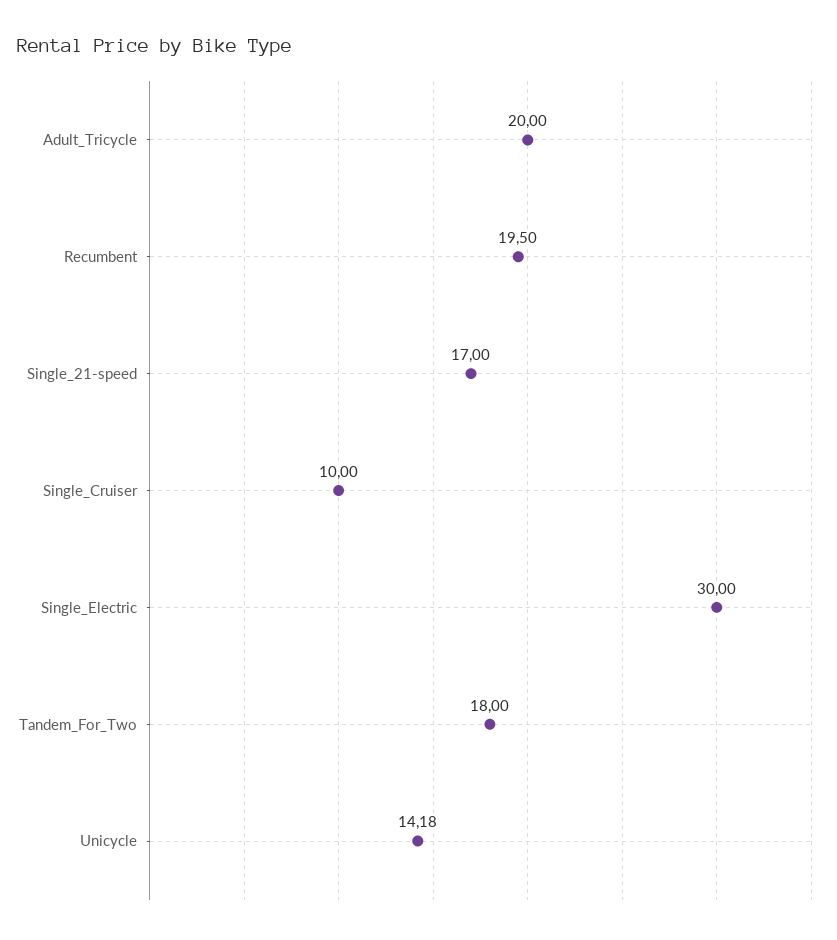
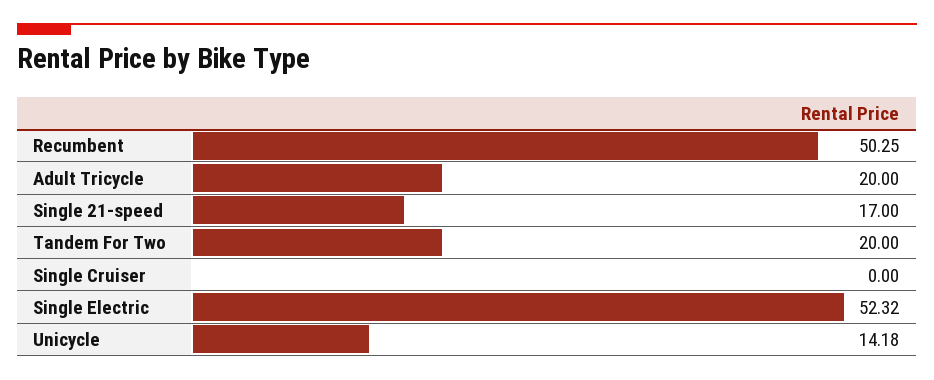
  {
    "Adult_Tricycle": 20,
-   "Recumbent": 19.5,
+   "Recumbent": 50.25,
    "Single_21-speed": 17,
-   "Single_Cruiser": 10,
+   "Single_Cruiser": 0,
-   "Single_Electric": 30,
+   "Single_Electric": 52.32,
-   "Tandem_For_Two": 18,
+   "Tandem_For_Two": 20,
    "Unicycle": 14.18
  }

